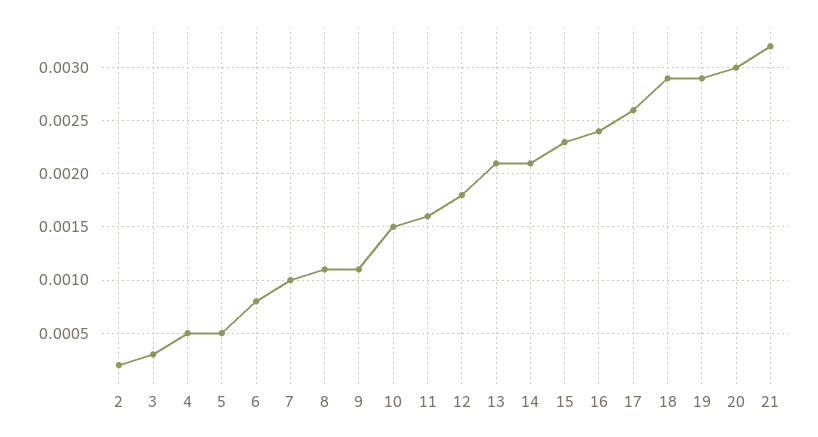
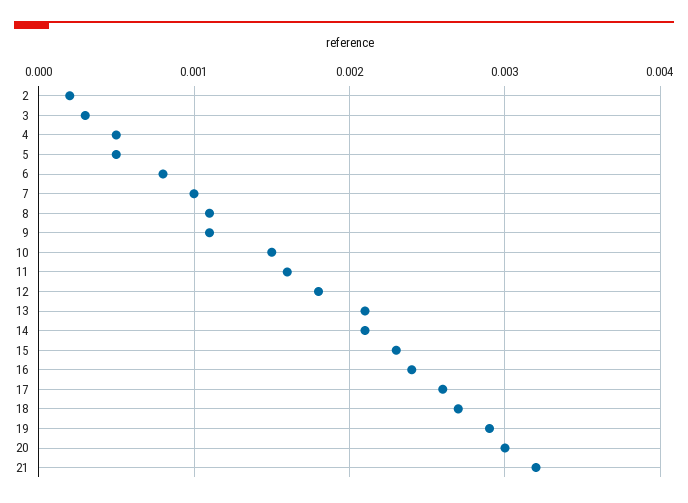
  {
    "2": 0.0002,
    "3": 0.0003,
    "4": 0.0005,
    "5": 0.0005,
    "6": 0.0008,
    "7": 0.001,
    "8": 0.0011,
    "9": 0.0011,
    "10": 0.0015,
    "11": 0.0016,
    "12": 0.0018,
    "13": 0.0021,
    "14": 0.0021,
    "15": 0.0023,
    "16": 0.0024,
    "17": 0.0026,
-   "18": 0.0029,
+   "18": 0.0027,
    "19": 0.0029,
    "20": 0.003,
    "21": 0.0032
  }

